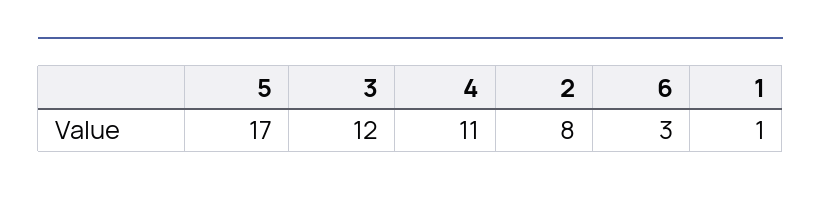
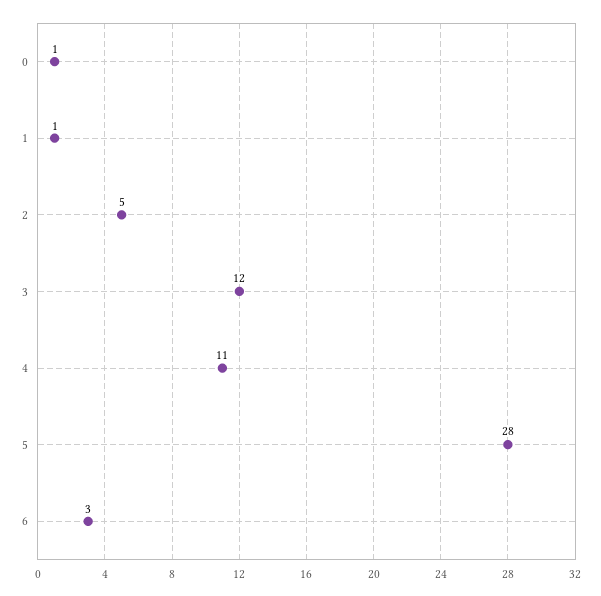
  {
-   "5": 17,
+   "5": 28,
    "3": 12,
    "4": 11,
-   "2": 8,
+   "2": 5,
    "6": 3,
-   "1": 1
+   "1": 1,
+   "0": 1
  }

